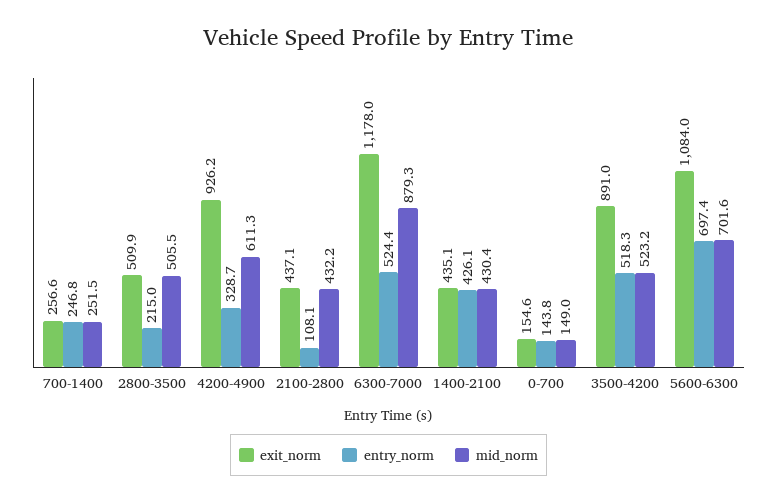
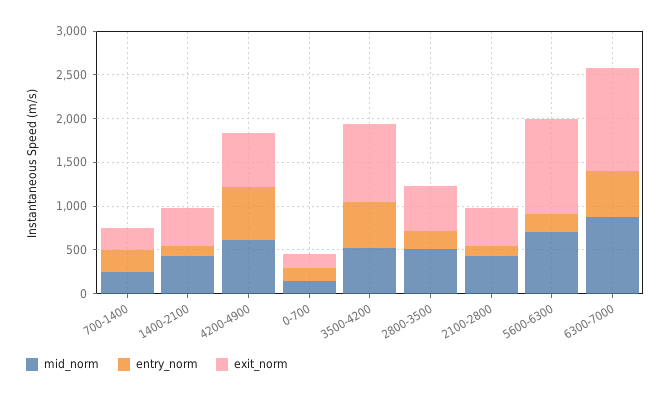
  {
    "exit_norm": {
      "700-1400": 256.6,
      "2800-3500": 509.9,
-     "4200-4900": 926.2,
+     "4200-4900": 600,
      "2100-2800": 437.1,
      "6300-7000": 1178,
      "1400-2100": 435.1,
      "0-700": 154.6,
      "3500-4200": 891,
      "5600-6300": 1084
    },
    "entry_norm": {
      "700-1400": 246.8,
      "2800-3500": 215,
-     "4200-4900": 328.7,
+     "4200-4900": 600,
      "2100-2800": 108.1,
      "6300-7000": 524.4,
-     "1400-2100": 426.1,
+     "1400-2100": 100,
      "0-700": 143.8,
      "3500-4200": 518.3,
-     "5600-6300": 697.4
+     "5600-6300": 200
    },
    "mid_norm": {
      "700-1400": 251.5,
      "2800-3500": 505.5,
      "4200-4900": 611.3,
      "2100-2800": 432.2,
      "6300-7000": 879.3,
      "1400-2100": 430.4,
      "0-700": 149,
      "3500-4200": 523.2,
      "5600-6300": 701.6
    }
  }

